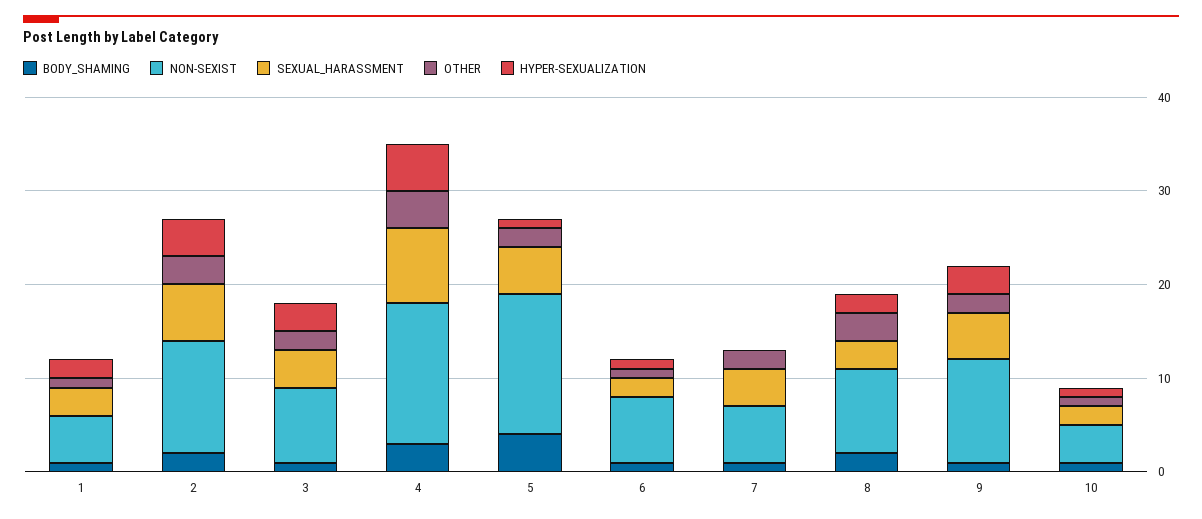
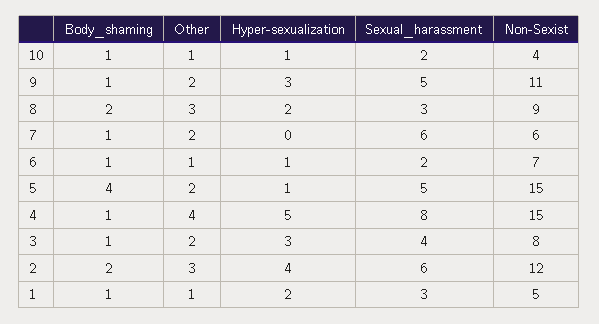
  {
    "BODY_SHAMING": {
      "1": 1,
      "2": 2,
      "3": 1,
-     "4": 3,
+     "4": 1,
      "5": 4,
      "6": 1,
      "7": 1,
      "8": 2,
      "9": 1,
      "10": 1
    },
    "NON-SEXIST": {
      "1": 5,
      "2": 12,
      "3": 8,
      "4": 15,
      "5": 15,
      "6": 7,
      "7": 6,
      "8": 9,
      "9": 11,
      "10": 4
    },
    "SEXUAL_HARASSMENT": {
      "1": 3,
      "2": 6,
      "3": 4,
      "4": 8,
      "5": 5,
      "6": 2,
-     "7": 4,
+     "7": 6,
      "8": 3,
      "9": 5,
      "10": 2
    },
    "OTHER": {
      "1": 1,
      "2": 3,
      "3": 2,
      "4": 4,
      "5": 2,
      "6": 1,
      "7": 2,
      "8": 3,
      "9": 2,
      "10": 1
    },
    "HYPER-SEXUALIZATION": {
      "1": 2,
      "2": 4,
      "3": 3,
      "4": 5,
      "5": 1,
      "6": 1,
      "7": 0,
      "8": 2,
      "9": 3,
      "10": 1
    }
  }

